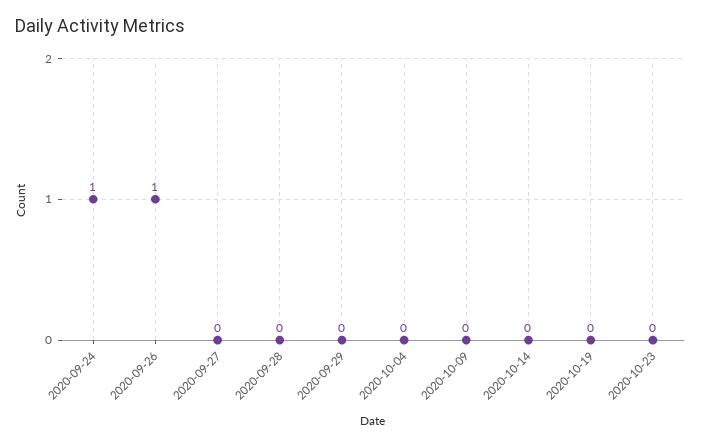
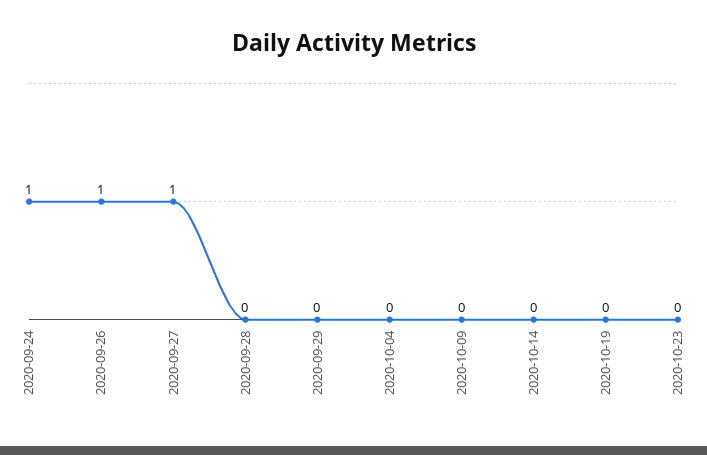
  {
    "2020-09-24": 1,
    "2020-09-26": 1,
-   "2020-09-27": 0,
+   "2020-09-27": 1,
    "2020-09-28": 0,
    "2020-09-29": 0,
    "2020-10-04": 0,
    "2020-10-09": 0,
    "2020-10-14": 0,
    "2020-10-19": 0,
    "2020-10-23": 0
  }

